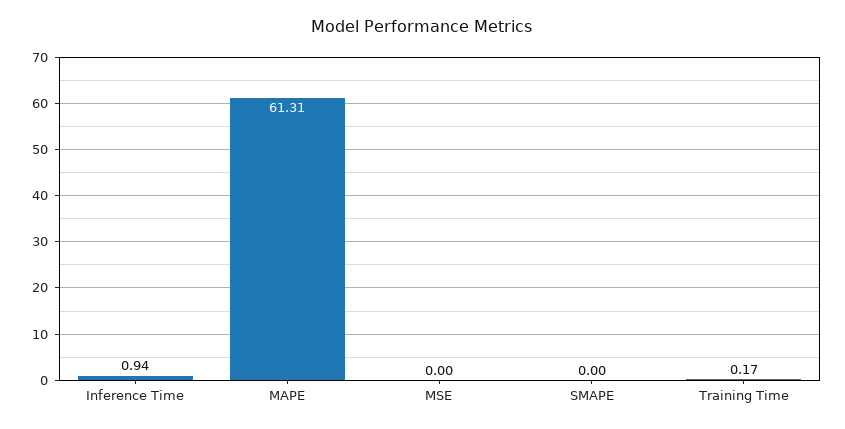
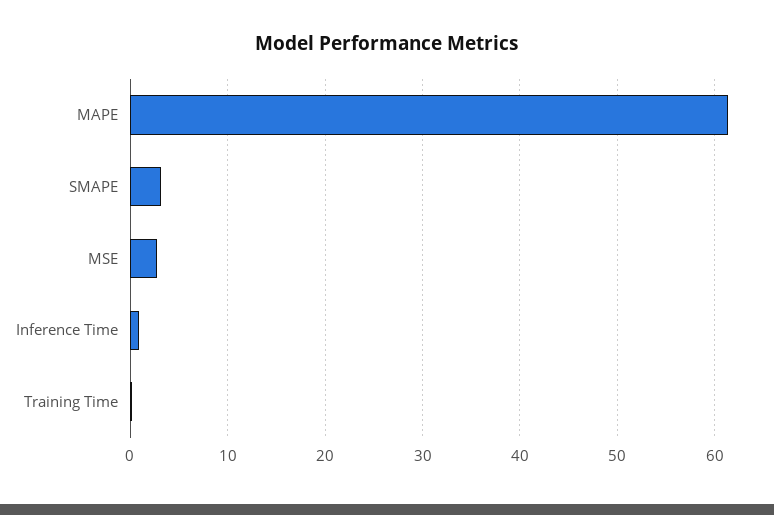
  {
    "Inference Time": 0.94,
    "MAPE": 61.31,
-   "MSE": 0,
+   "MSE": 3,
-   "SMAPE": 0,
+   "SMAPE": 3,
    "Training Time": 0.17
  }

